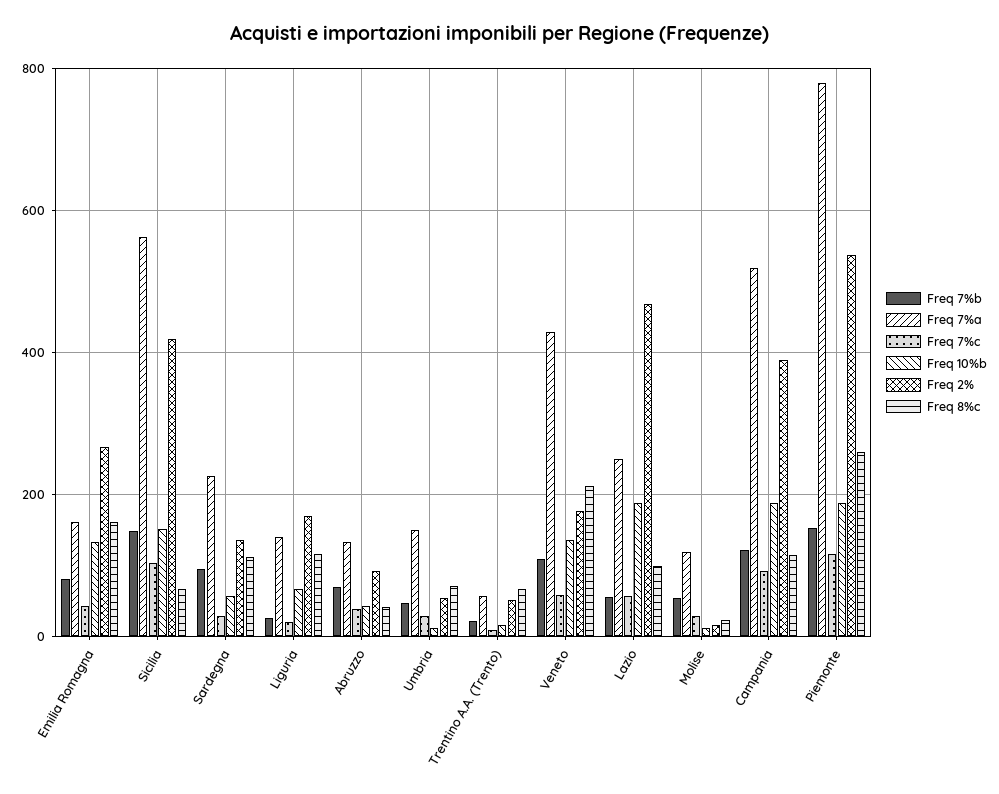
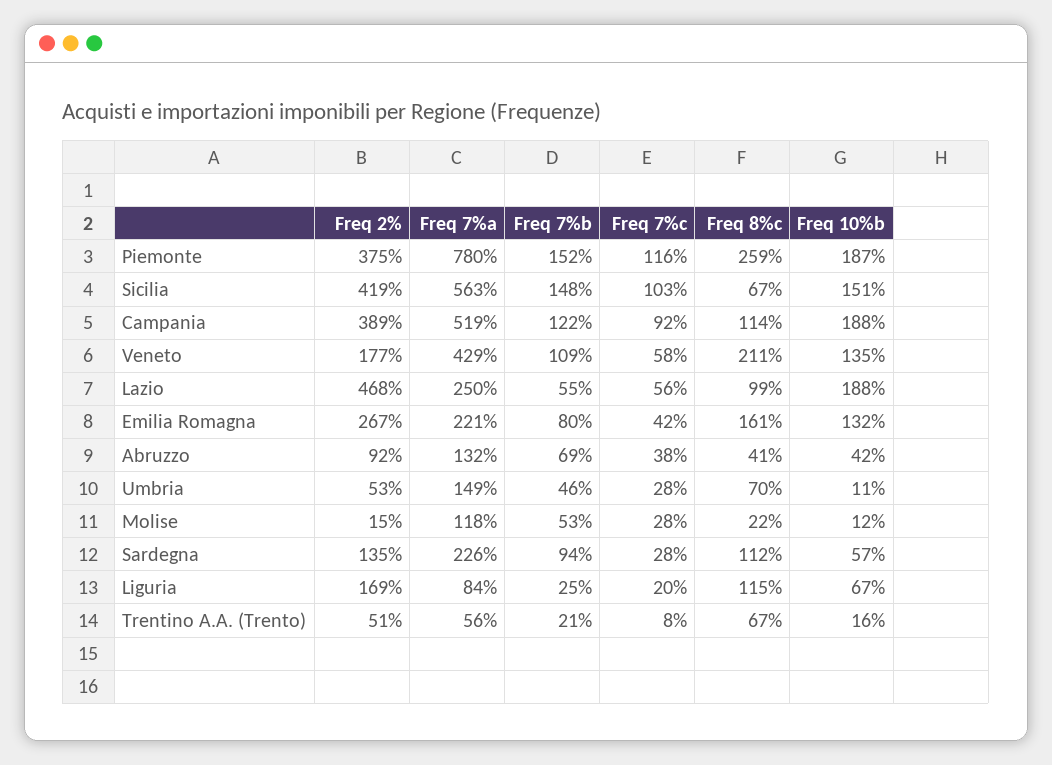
  {
    "Freq 7%b": {
      "Emilia Romagna": 80,
      "Sicilia": 148,
      "Sardegna": 94,
      "Liguria": 25,
      "Abruzzo": 69,
      "Umbria": 46,
      "Trentino A.A. (Trento)": 21,
      "Veneto": 109,
      "Lazio": 55,
      "Molise": 53,
      "Campania": 122,
      "Piemonte": 152
    },
    "Freq 7%a": {
-     "Emilia Romagna": 160,
+     "Emilia Romagna": 221,
      "Sicilia": 563,
      "Sardegna": 226,
-     "Liguria": 140,
+     "Liguria": 84,
      "Abruzzo": 132,
      "Umbria": 149,
      "Trentino A.A. (Trento)": 56,
      "Veneto": 429,
      "Lazio": 250,
      "Molise": 118,
      "Campania": 519,
      "Piemonte": 780
    },
    "Freq 7%c": {
      "Emilia Romagna": 42,
      "Sicilia": 103,
      "Sardegna": 28,
      "Liguria": 20,
      "Abruzzo": 38,
      "Umbria": 28,
      "Trentino A.A. (Trento)": 8,
      "Veneto": 58,
      "Lazio": 56,
      "Molise": 28,
      "Campania": 92,
      "Piemonte": 116
    },
    "Freq 10%b": {
      "Emilia Romagna": 132,
      "Sicilia": 151,
      "Sardegna": 57,
      "Liguria": 67,
      "Abruzzo": 42,
      "Umbria": 11,
      "Trentino A.A. (Trento)": 16,
      "Veneto": 135,
      "Lazio": 188,
      "Molise": 12,
      "Campania": 188,
      "Piemonte": 187
    },
    "Freq 2%": {
      "Emilia Romagna": 267,
      "Sicilia": 419,
      "Sardegna": 135,
      "Liguria": 169,
      "Abruzzo": 92,
      "Umbria": 53,
      "Trentino A.A. (Trento)": 51,
      "Veneto": 177,
      "Lazio": 468,
      "Molise": 15,
      "Campania": 389,
-     "Piemonte": 540
+     "Piemonte": 375
    },
    "Freq 8%c": {
      "Emilia Romagna": 161,
      "Sicilia": 67,
      "Sardegna": 112,
      "Liguria": 115,
      "Abruzzo": 41,
      "Umbria": 70,
      "Trentino A.A. (Trento)": 67,
      "Veneto": 211,
      "Lazio": 99,
      "Molise": 22,
      "Campania": 114,
      "Piemonte": 259
    }
  }

